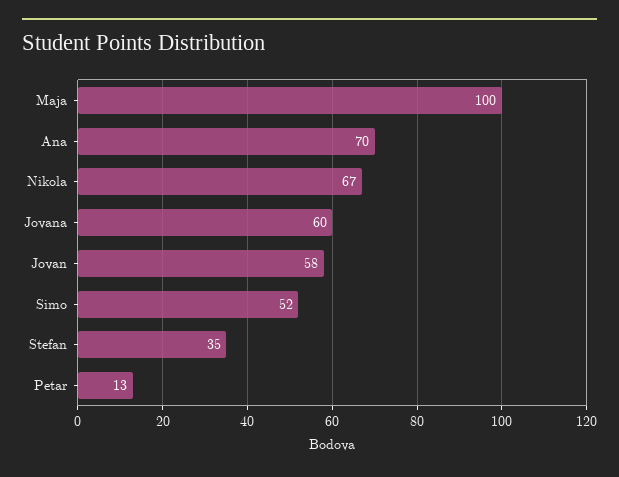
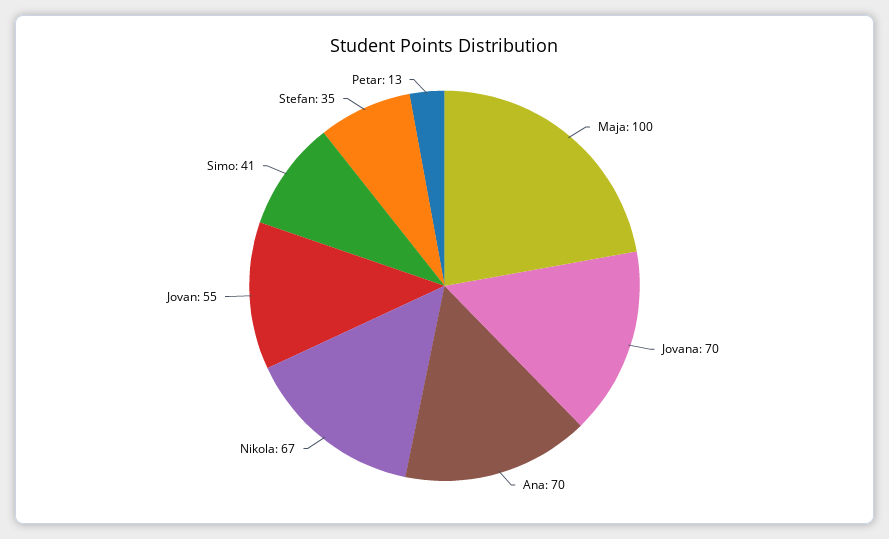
  {
    "Maja": 100,
    "Ana": 70,
    "Nikola": 67,
-   "Jovana": 60,
+   "Jovana": 70,
-   "Jovan": 58,
+   "Jovan": 55,
-   "Simo": 52,
+   "Simo": 41,
    "Stefan": 35,
    "Petar": 13
  }

